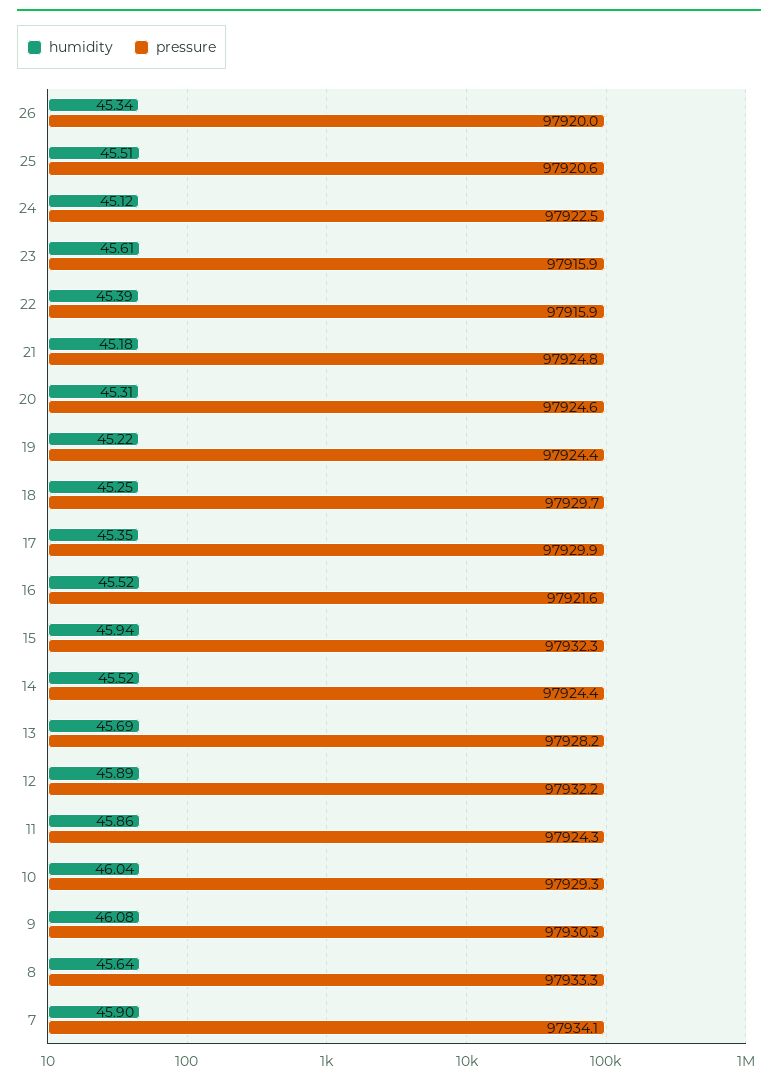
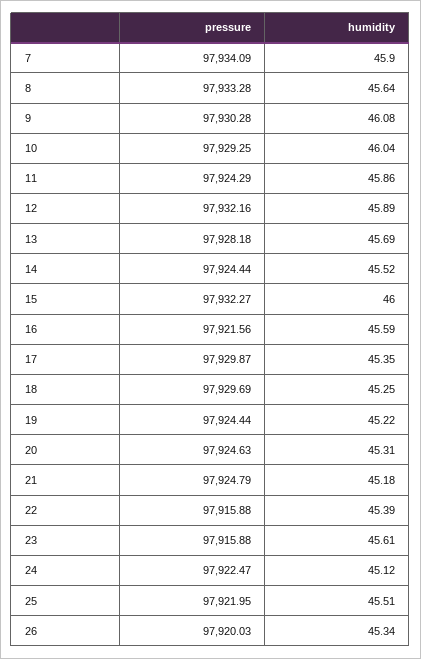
  {
    "humidity": {
      "26": 45.34,
      "25": 45.51,
      "24": 45.12,
      "23": 45.61,
      "22": 45.39,
      "21": 45.18,
      "20": 45.31,
      "19": 45.22,
      "18": 45.25,
      "17": 45.35,
-     "16": 45.52,
+     "16": 45.59,
-     "15": 45.94,
+     "15": 46,
      "14": 45.52,
      "13": 45.69,
      "12": 45.89,
      "11": 45.86,
      "10": 46.04,
      "9": 46.08,
      "8": 45.64,
      "7": 45.9
    },
    "pressure": {
      "26": 97920.03,
-     "25": 97920.6,
+     "25": 97921.95,
      "24": 97922.47,
      "23": 97915.88,
      "22": 97915.88,
      "21": 97924.79,
      "20": 97924.63,
      "19": 97924.44,
      "18": 97929.69,
      "17": 97929.87,
      "16": 97921.56,
      "15": 97932.27,
      "14": 97924.44,
      "13": 97928.18,
      "12": 97932.16,
      "11": 97924.29,
      "10": 97929.25,
      "9": 97930.28,
      "8": 97933.28,
      "7": 97934.09
    }
  }

